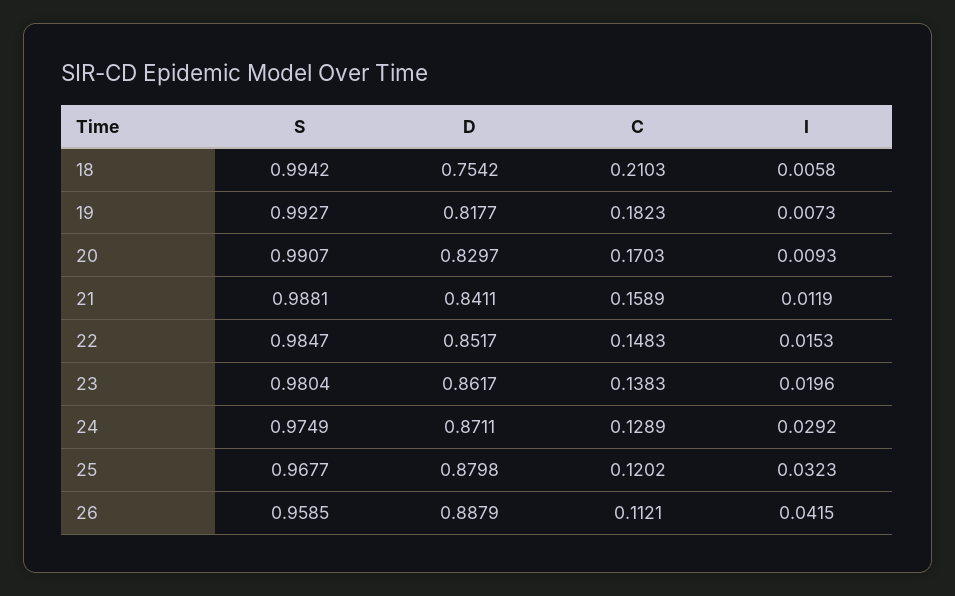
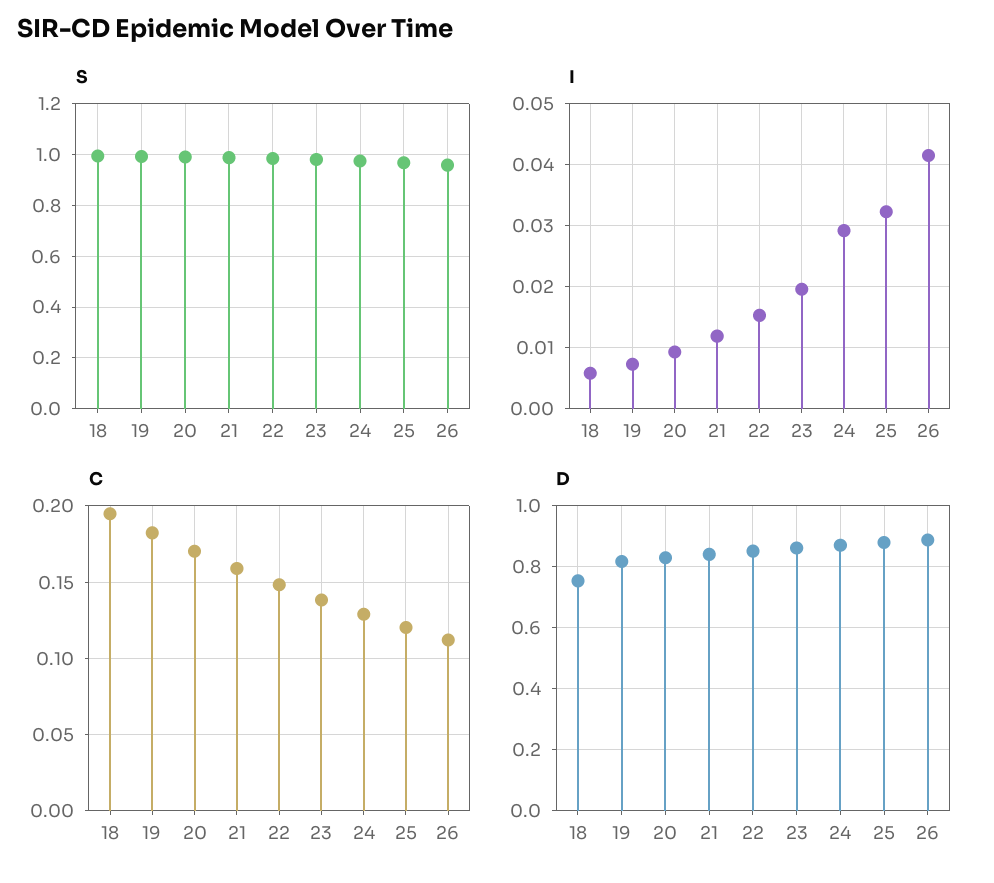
  {
    "S": {
      "18": 0.9942,
      "19": 0.9927,
      "20": 0.9907,
      "21": 0.9881,
      "22": 0.9847,
      "23": 0.9804,
      "24": 0.9749,
      "25": 0.9677,
      "26": 0.9585
    },
    "D": {
      "18": 0.7542,
      "19": 0.8177,
      "20": 0.8297,
      "21": 0.8411,
      "22": 0.8517,
      "23": 0.8617,
      "24": 0.8711,
      "25": 0.8798,
      "26": 0.8879
    },
    "C": {
-     "18": 0.2103,
+     "18": 0.195,
      "19": 0.1823,
      "20": 0.1703,
      "21": 0.1589,
      "22": 0.1483,
      "23": 0.1383,
      "24": 0.1289,
      "25": 0.1202,
      "26": 0.1121
    },
    "I": {
      "18": 0.0058,
      "19": 0.0073,
      "20": 0.0093,
      "21": 0.0119,
      "22": 0.0153,
      "23": 0.0196,
      "24": 0.0292,
      "25": 0.0323,
      "26": 0.0415
    }
  }

